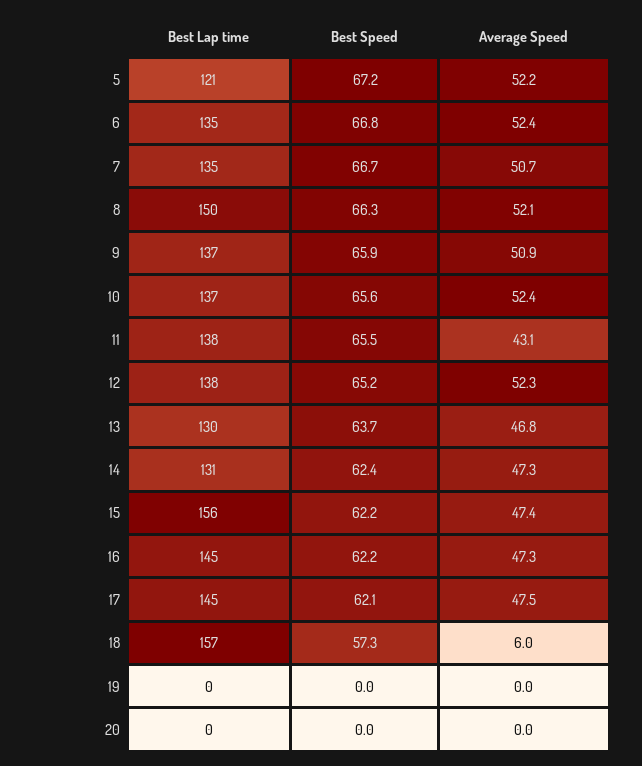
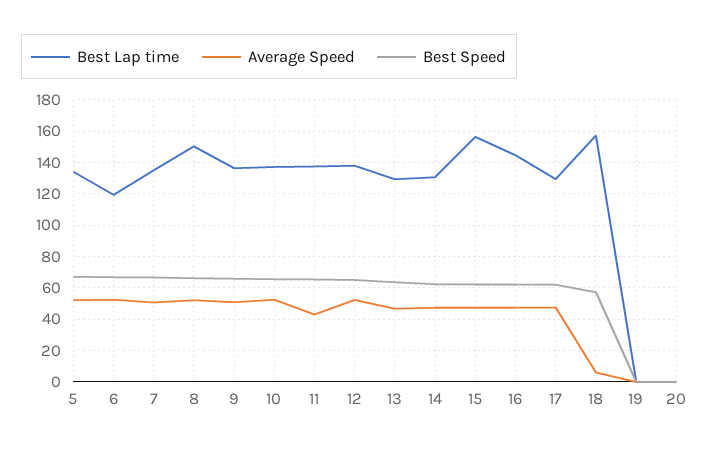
  {
    "Best Lap time": {
-     "5": 121,
+     "5": 135,
-     "6": 135,
+     "6": 120,
      "7": 135,
      "8": 150,
      "9": 137,
      "10": 137,
      "11": 138,
      "12": 138,
      "13": 130,
      "14": 131,
      "15": 156,
      "16": 145,
-     "17": 145,
+     "17": 130,
      "18": 157,
      "19": 0,
      "20": 0
    },
    "Best Speed": {
      "5": 67.2,
      "6": 66.8,
      "7": 66.7,
      "8": 66.3,
      "9": 65.9,
      "10": 65.6,
      "11": 65.5,
      "12": 65.2,
      "13": 63.7,
      "14": 62.4,
      "15": 62.2,
      "16": 62.2,
      "17": 62.1,
      "18": 57.3,
      "19": 0,
      "20": 0
    },
    "Average Speed": {
      "5": 52.2,
      "6": 52.4,
      "7": 50.7,
      "8": 52.1,
      "9": 50.9,
      "10": 52.4,
      "11": 43.1,
      "12": 52.3,
      "13": 46.8,
      "14": 47.3,
      "15": 47.4,
      "16": 47.3,
      "17": 47.5,
      "18": 6,
      "19": 0,
      "20": 0
    }
  }

